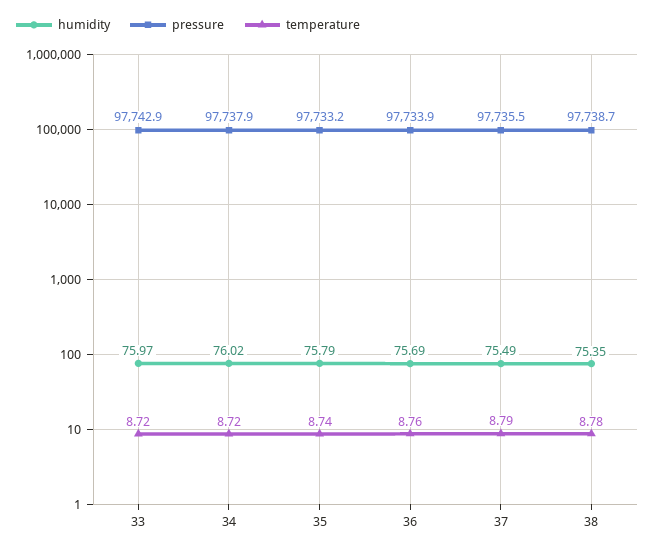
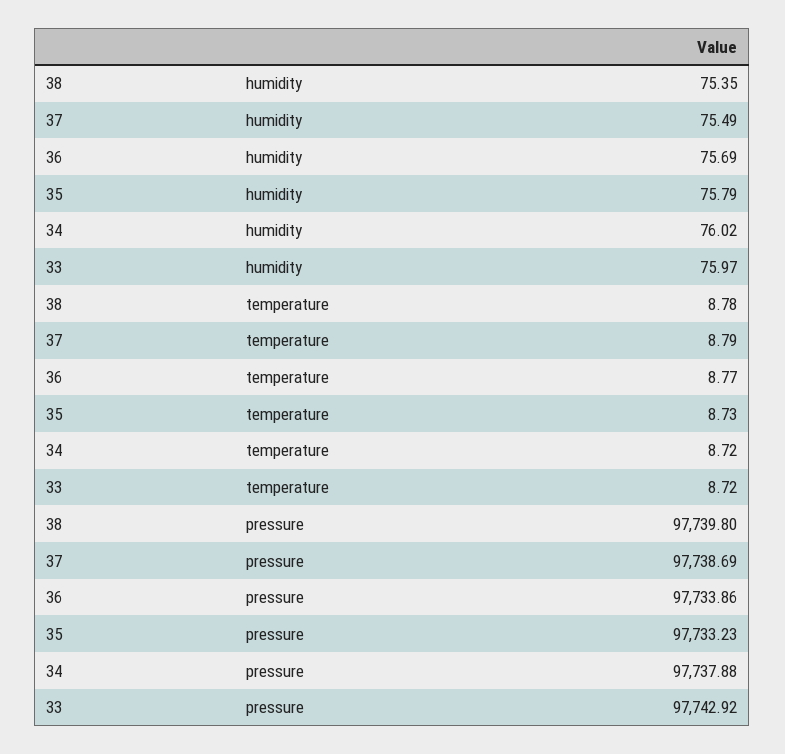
  {
    "humidity": {
      "33": 75.97,
      "34": 76.02,
      "35": 75.79,
      "36": 75.69,
      "37": 75.49,
      "38": 75.35
    },
    "pressure": {
      "33": 97742.92,
      "34": 97737.88,
      "35": 97733.23,
      "36": 97733.86,
-     "37": 97735.5,
+     "37": 97738.69,
-     "38": 97738.7
+     "38": 97739.8
    },
    "temperature": {
      "33": 8.72,
      "34": 8.72,
-     "35": 8.74,
+     "35": 8.73,
-     "36": 8.76,
+     "36": 8.77,
      "37": 8.79,
      "38": 8.78
    }
  }

